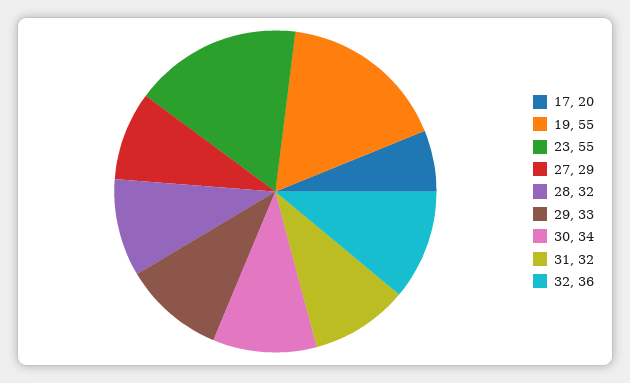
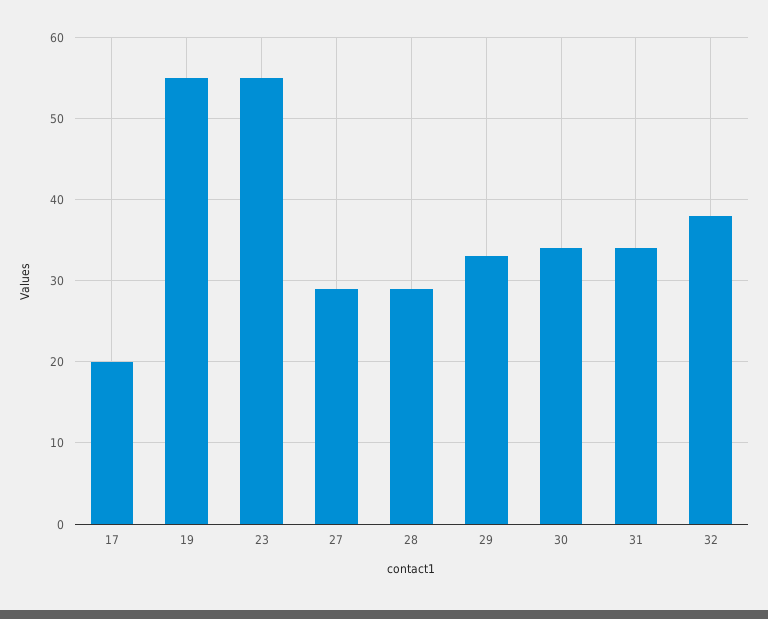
  {
    "17": 20,
    "19": 55,
    "23": 55,
    "27": 29,
-   "28": 32,
+   "28": 29,
    "29": 33,
    "30": 34,
-   "31": 32,
+   "31": 34,
-   "32": 36
+   "32": 38
  }

